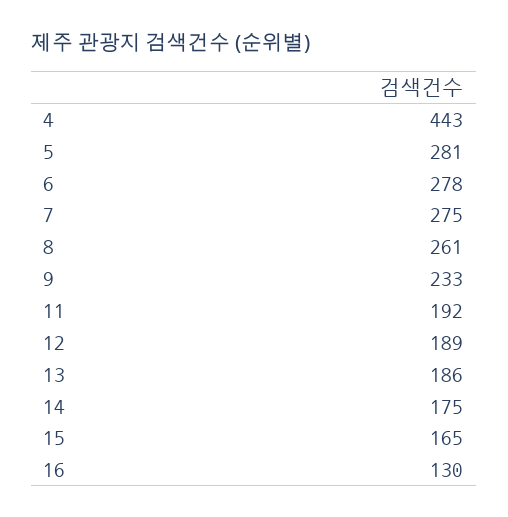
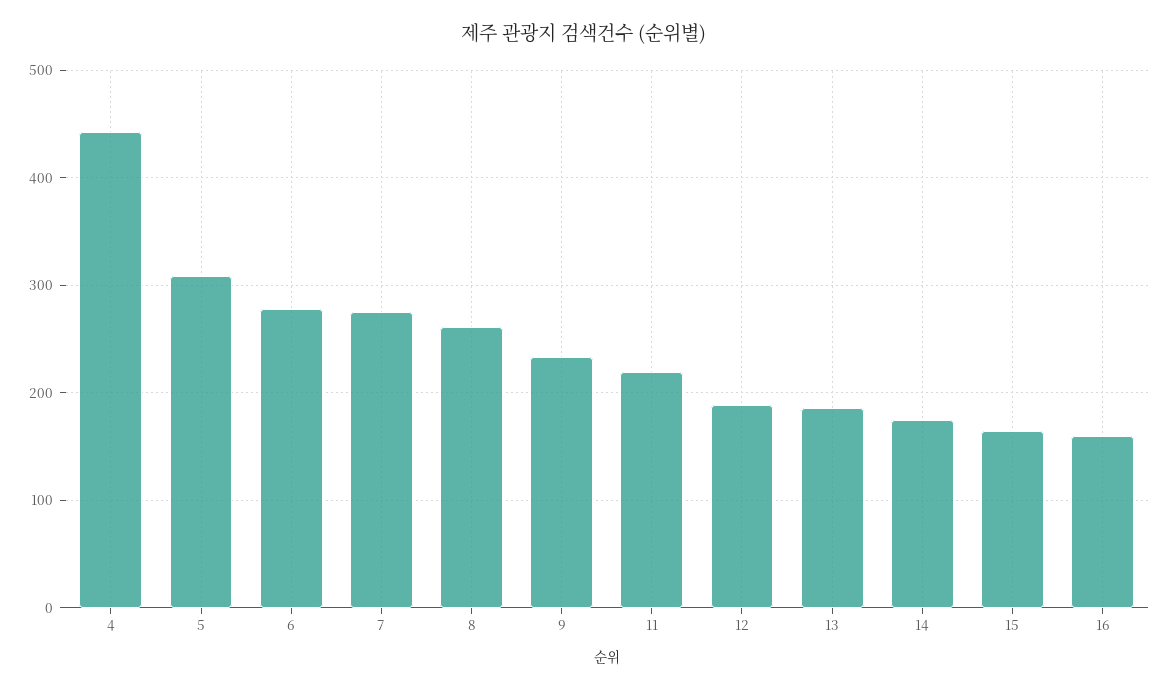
  {
    "4": 443,
-   "5": 281,
+   "5": 310,
    "6": 278,
    "7": 275,
    "8": 261,
    "9": 233,
-   "11": 192,
+   "11": 220,
    "12": 189,
    "13": 186,
    "14": 175,
    "15": 165,
-   "16": 130
+   "16": 160
  }

